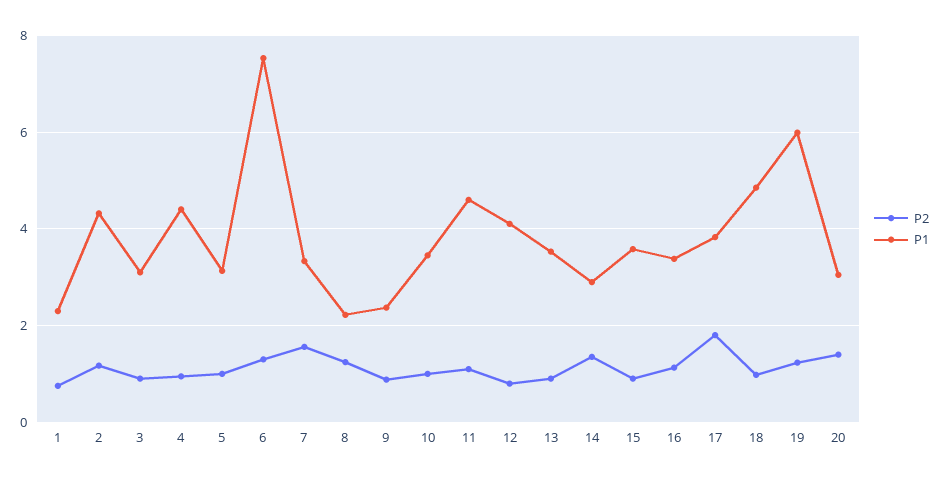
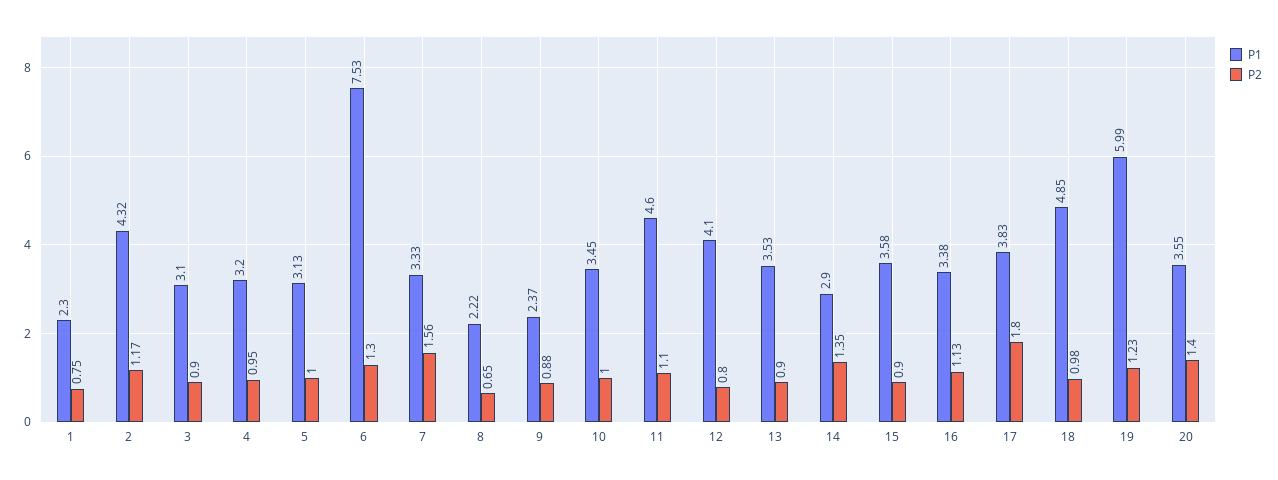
  {
    "P2": {
      "1": 0.75,
      "2": 1.17,
      "3": 0.9,
      "4": 0.95,
      "5": 1,
      "6": 1.3,
      "7": 1.56,
-     "8": 1.2,
+     "8": 0.65,
      "9": 0.88,
      "10": 1,
      "11": 1.1,
      "12": 0.8,
      "13": 0.9,
      "14": 1.35,
      "15": 0.9,
      "16": 1.13,
      "17": 1.8,
      "18": 0.98,
      "19": 1.23,
      "20": 1.4
    },
    "P1": {
      "1": 2.3,
      "2": 4.32,
      "3": 3.1,
-     "4": 4.4,
+     "4": 3.2,
      "5": 3.13,
      "6": 7.53,
      "7": 3.33,
      "8": 2.22,
      "9": 2.37,
      "10": 3.45,
      "11": 4.6,
      "12": 4.1,
      "13": 3.53,
      "14": 2.9,
      "15": 3.58,
      "16": 3.38,
      "17": 3.83,
      "18": 4.85,
      "19": 5.99,
-     "20": 3
+     "20": 3.55
    }
  }

